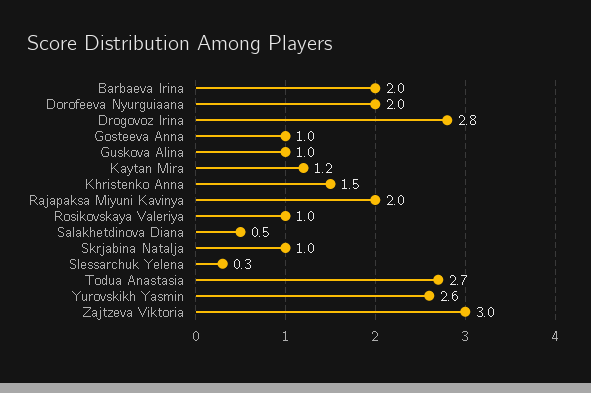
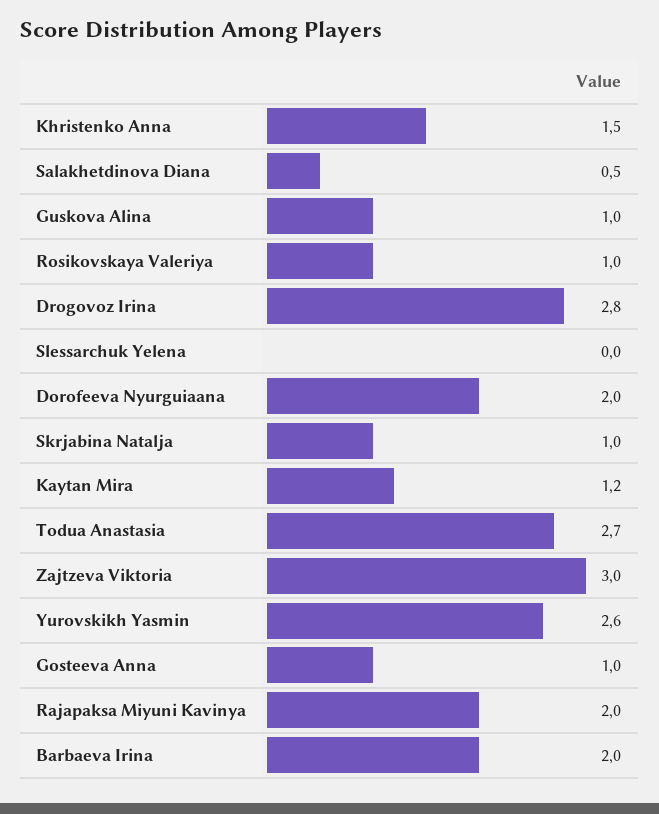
  {
    "Barbaeva Irina": 2,
    "Dorofeeva Nyurguiaana": 2,
    "Drogovoz Irina": 2.8,
    "Gosteeva Anna": 1,
    "Guskova Alina": 1,
    "Kaytan Mira": 1.2,
    "Khristenko Anna": 1.5,
    "Rajapaksa Miyuni Kavinya": 2,
    "Rosikovskaya Valeriya": 1,
    "Salakhetdinova Diana": 0.5,
    "Skrjabina Natalja": 1,
-   "Slessarchuk Yelena": 0.3,
+   "Slessarchuk Yelena": 0,
    "Todua Anastasia": 2.7,
    "Yurovskikh Yasmin": 2.6,
    "Zajtzeva Viktoria": 3
  }

